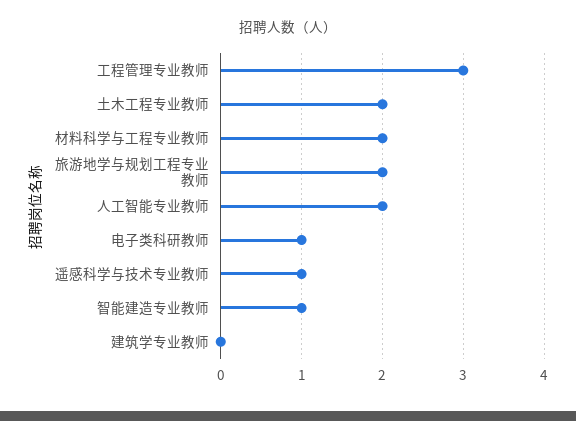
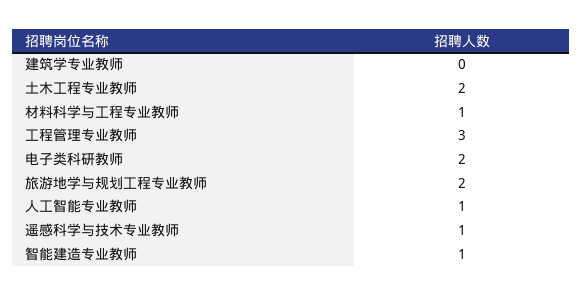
  {
    "工程管理专业教师": 3,
    "土木工程专业教师": 2,
-   "材料科学与工程专业教师": 2,
+   "材料科学与工程专业教师": 1,
    "旅游地学与规划工程专业教师": 2,
-   "人工智能专业教师": 2,
+   "人工智能专业教师": 1,
-   "电子类科研教师": 1,
+   "电子类科研教师": 2,
    "遥感科学与技术专业教师": 1,
    "智能建造专业教师": 1,
    "建筑学专业教师": 0
  }

